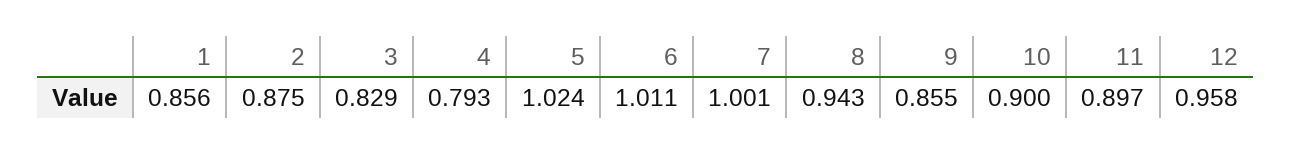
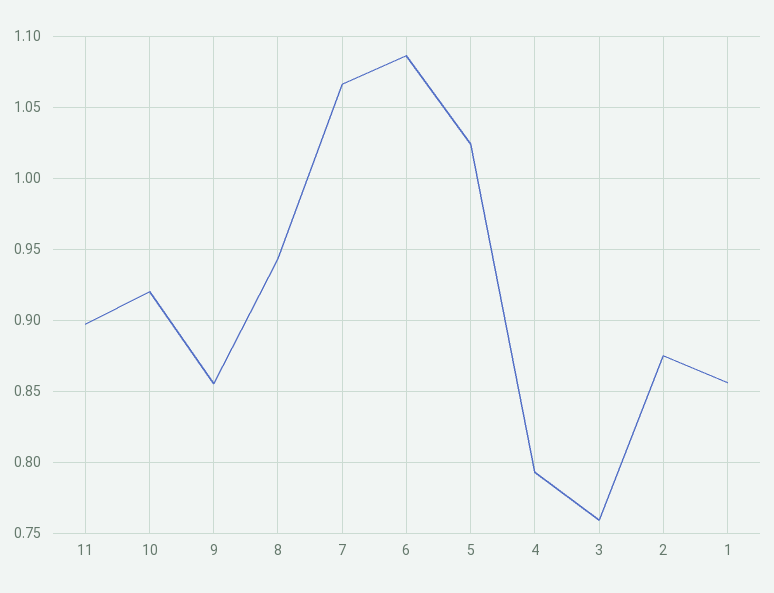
  {
    "1": 0.856,
    "2": 0.875,
-   "3": 0.829,
+   "3": 0.76,
    "4": 0.793,
    "5": 1.024,
-   "6": 1.011,
+   "6": 1.085,
-   "7": 1.001,
+   "7": 1.065,
    "8": 0.943,
    "9": 0.855,
-   "10": 0.9,
+   "10": 0.92,
-   "11": 0.897,
+   "11": 0.897
-   "12": 0.958
  }

